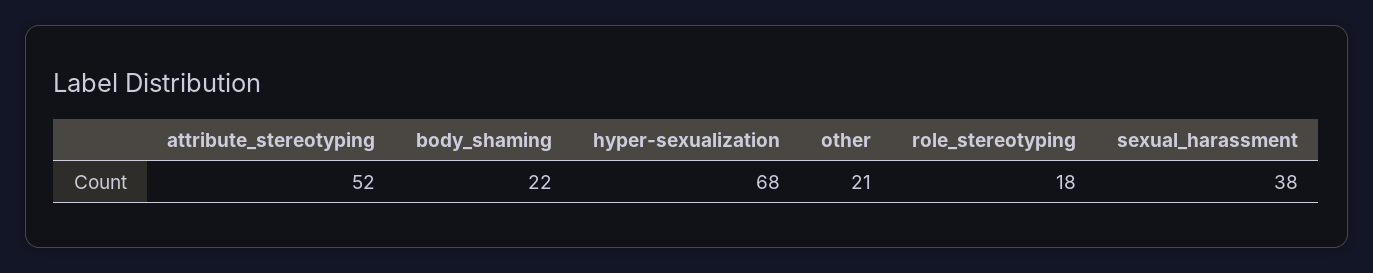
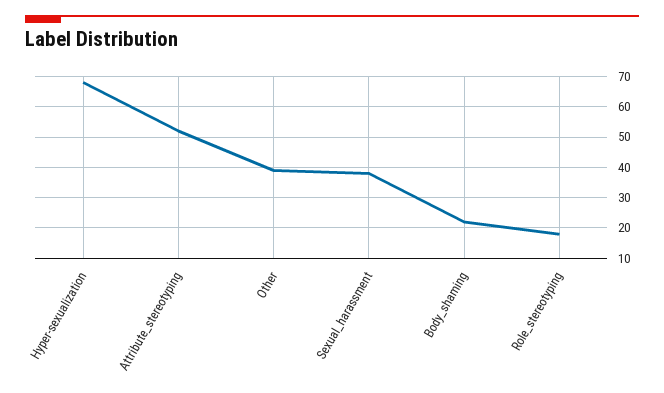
  {
    "attribute_stereotyping": 52,
    "body_shaming": 22,
    "hyper-sexualization": 68,
-   "other": 21,
+   "other": 40,
    "role_stereotyping": 18,
    "sexual_harassment": 38
  }

